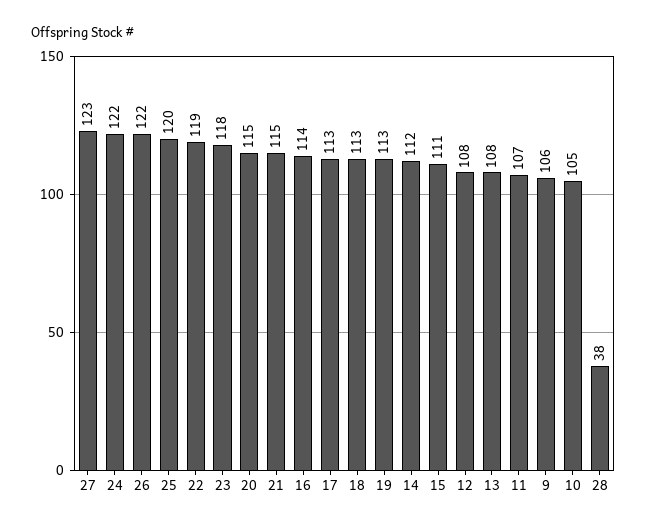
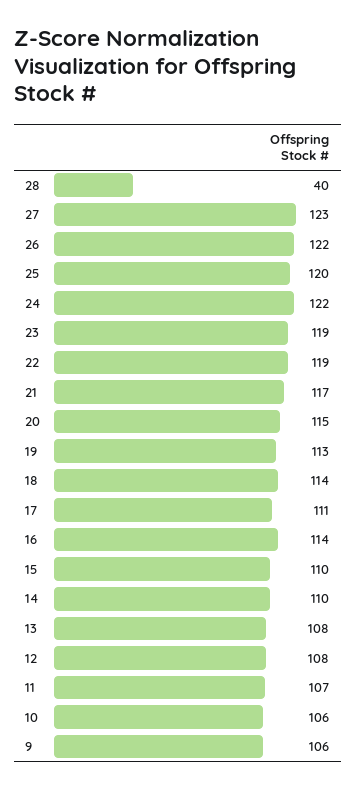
  {
    "27": 123,
    "24": 122,
    "26": 122,
    "25": 120,
    "22": 119,
-   "23": 118,
+   "23": 119,
    "20": 115,
-   "21": 115,
+   "21": 117,
    "16": 114,
-   "17": 113,
+   "17": 111,
-   "18": 113,
+   "18": 114,
    "19": 113,
-   "14": 112,
+   "14": 110,
-   "15": 111,
+   "15": 110,
    "12": 108,
    "13": 108,
    "11": 107,
    "9": 106,
-   "10": 105,
+   "10": 106,
-   "28": 38
+   "28": 40
  }

